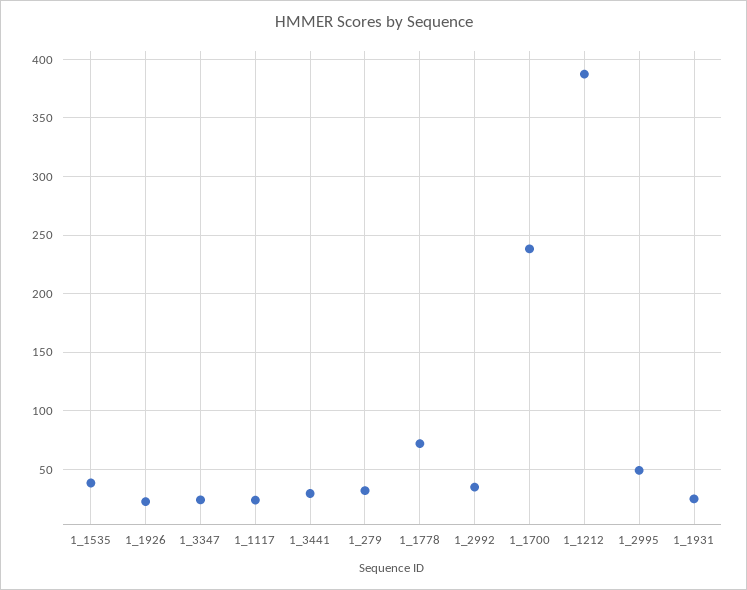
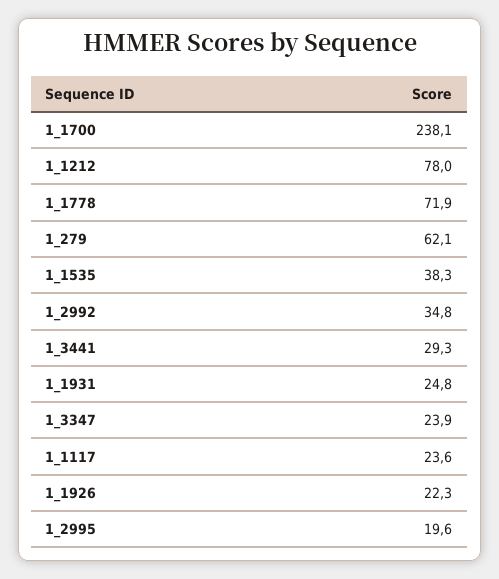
  {
    "1_1535": 38.3,
    "1_1926": 22.3,
    "1_3347": 23.9,
    "1_1117": 23.6,
    "1_3441": 29.3,
-   "1_279": 30,
+   "1_279": 62.1,
    "1_1778": 71.9,
    "1_2992": 34.8,
    "1_1700": 238.1,
-   "1_1212": 390,
+   "1_1212": 78,
-   "1_2995": 50,
+   "1_2995": 19.6,
    "1_1931": 24.8
  }

